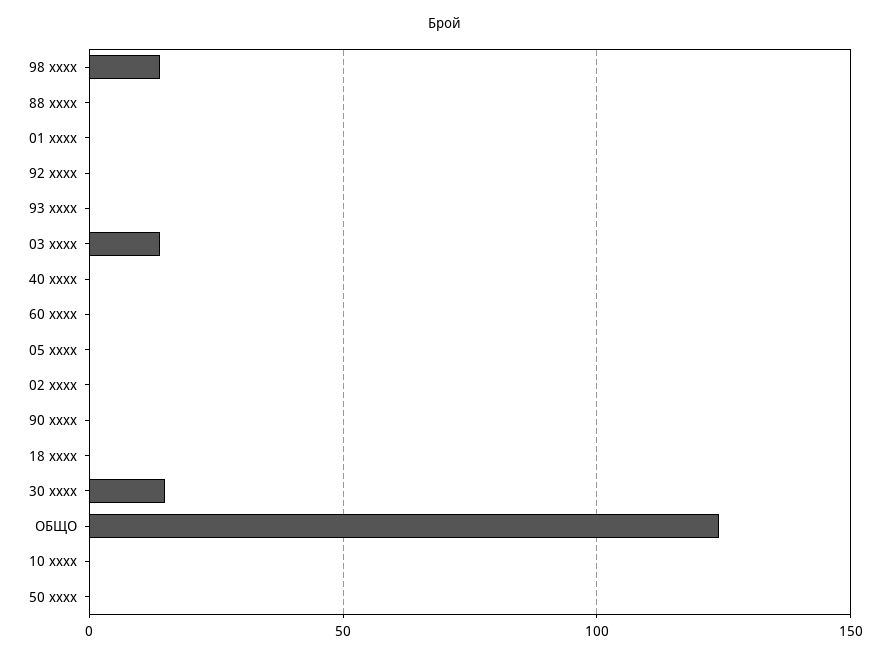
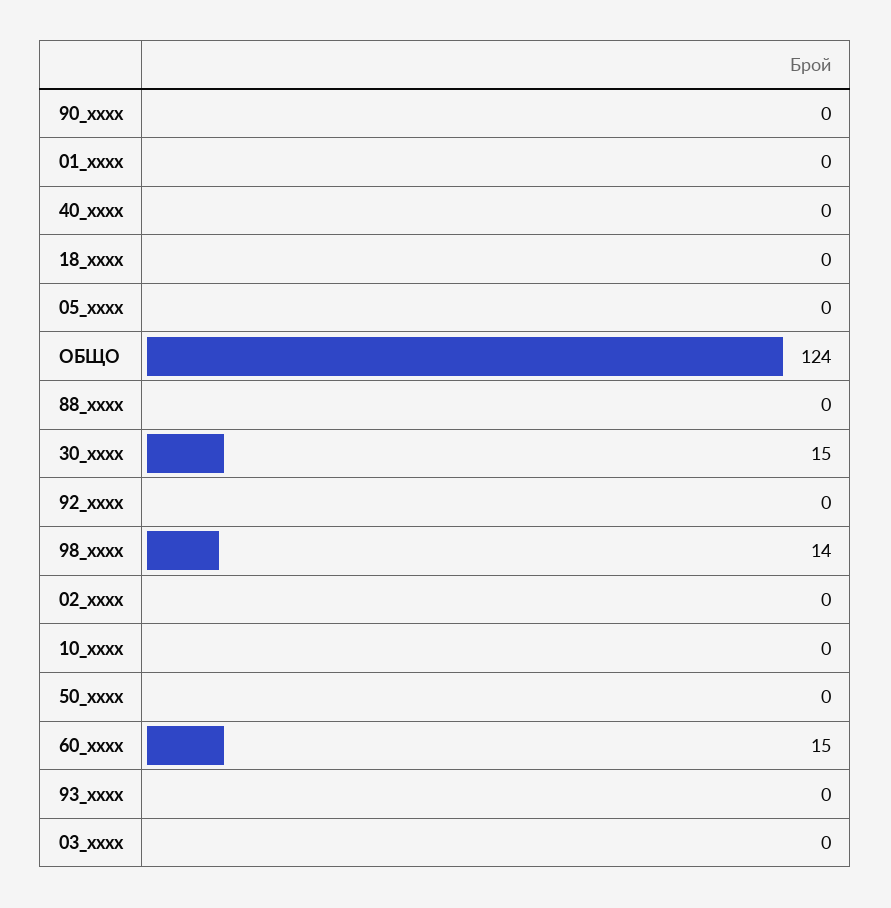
  {
    "98 xxxx": 14,
    "88 xxxx": 0,
    "01 xxxx": 0,
    "92 xxxx": 0,
    "93 xxxx": 0,
-   "03 xxxx": 15,
+   "03 xxxx": 0,
    "40 xxxx": 0,
-   "60 xxxx": 0,
+   "60 xxxx": 15,
    "05 xxxx": 0,
    "02 xxxx": 0,
    "90 xxxx": 0,
    "18 xxxx": 0,
    "30 xxxx": 15,
    "ОБЩО": 124,
    "10 xxxx": 0,
    "50 xxxx": 0
  }

